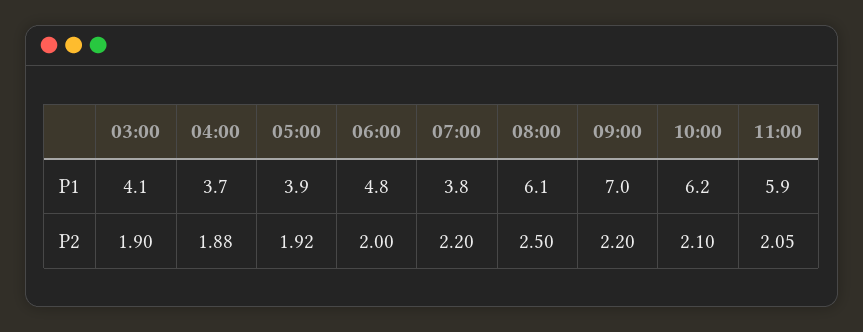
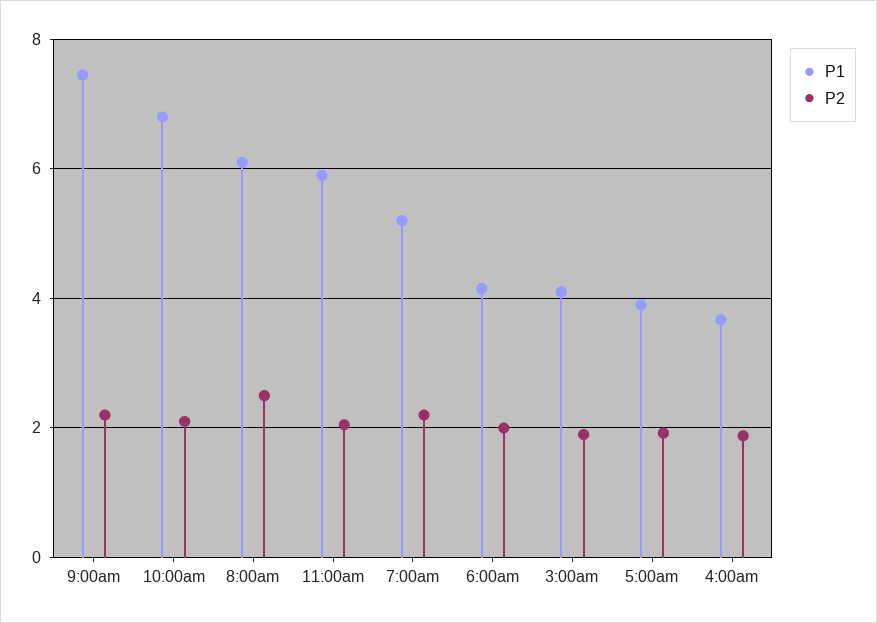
  {
    "P1": {
      "03:00": 4.1,
      "04:00": 3.7,
      "05:00": 3.9,
-     "06:00": 4.8,
+     "06:00": 4.2,
-     "07:00": 3.8,
+     "07:00": 5.2,
      "08:00": 6.1,
-     "09:00": 7,
+     "09:00": 7.4,
-     "10:00": 6.2,
+     "10:00": 6.8,
      "11:00": 5.9
    },
    "P2": {
      "03:00": 1.9,
      "04:00": 1.88,
      "05:00": 1.92,
      "06:00": 2,
      "07:00": 2.2,
      "08:00": 2.5,
      "09:00": 2.2,
      "10:00": 2.1,
      "11:00": 2.05
    }
  }

